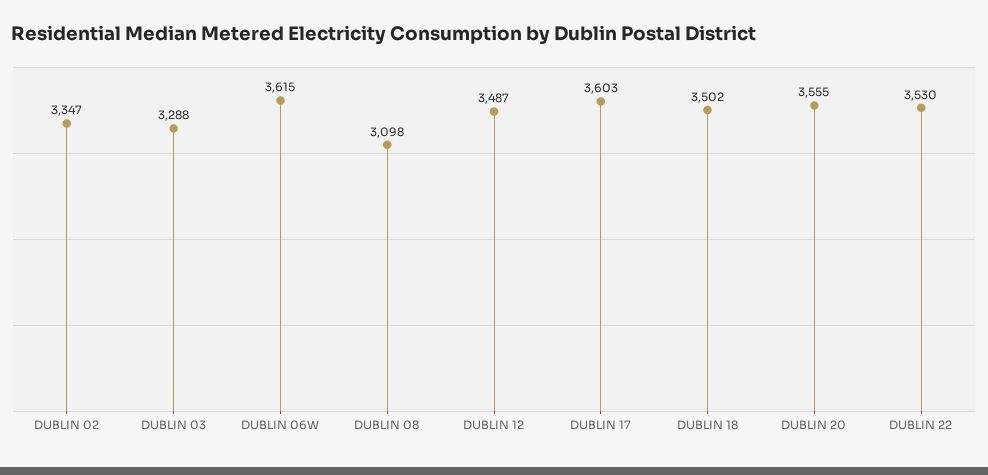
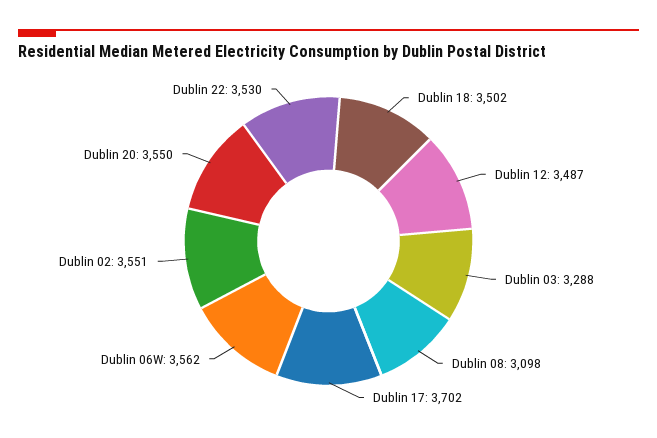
  {
-   "DUBLIN 02": 3347,
+   "DUBLIN 02": 3551,
    "DUBLIN 03": 3288,
-   "DUBLIN 06W": 3615,
+   "DUBLIN 06W": 3562,
    "DUBLIN 08": 3098,
    "DUBLIN 12": 3487,
-   "DUBLIN 17": 3603,
+   "DUBLIN 17": 3702,
    "DUBLIN 18": 3502,
-   "DUBLIN 20": 3555,
+   "DUBLIN 20": 3550,
    "DUBLIN 22": 3530
  }

